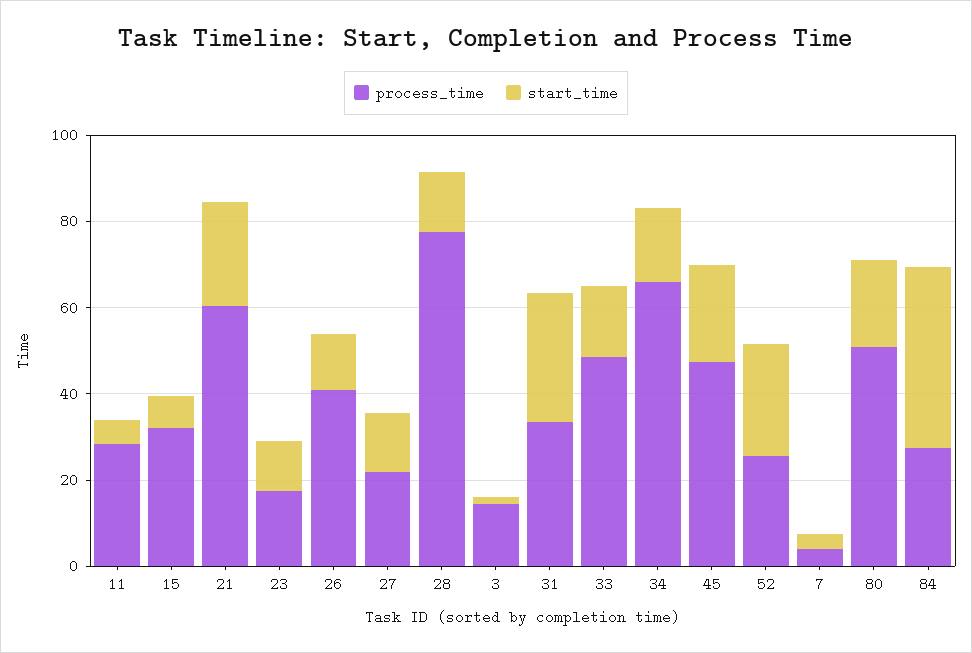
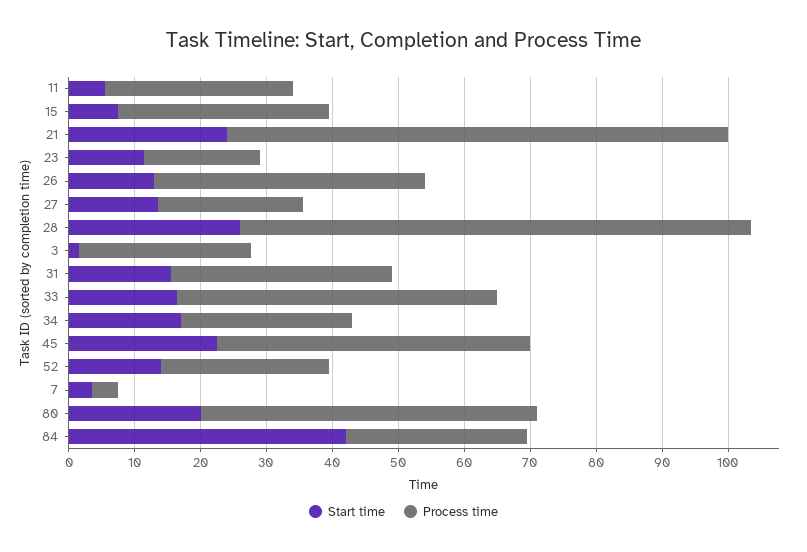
  {
    "process_time": {
      "11": 28,
      "15": 32,
-     "21": 60,
+     "21": 76,
      "23": 18,
      "26": 42,
      "27": 22,
      "28": 78,
-     "3": 15,
+     "3": 26,
      "31": 34,
      "33": 48,
-     "34": 65,
+     "34": 26,
      "45": 48,
      "52": 26,
      "7": 4,
      "80": 52,
      "84": 28
    },
    "start_time": {
      "11": 6,
      "15": 8,
      "21": 24,
      "23": 12,
      "26": 14,
      "27": 14,
-     "28": 15,
+     "28": 26,
      "3": 2,
-     "31": 30,
+     "31": 16,
      "33": 16,
      "34": 18,
      "45": 22,
-     "52": 25,
+     "52": 14,
      "7": 4,
      "80": 20,
      "84": 42
    }
  }

